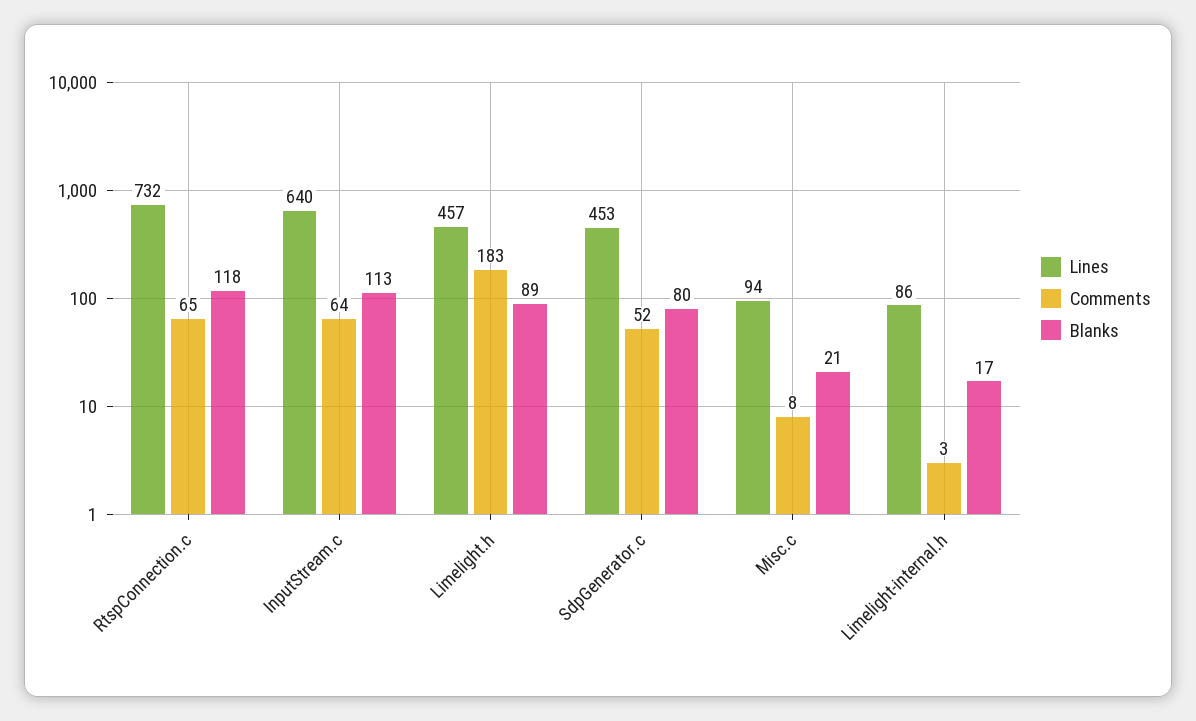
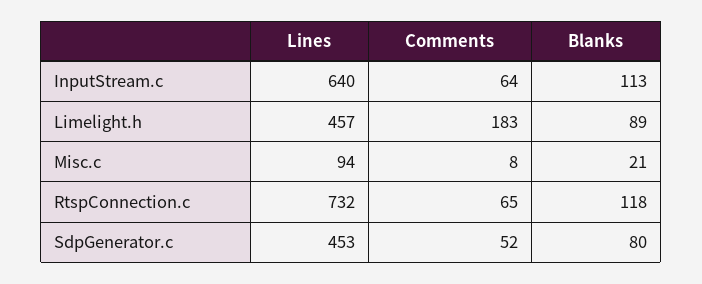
  {
    "Lines": {
      "RtspConnection.c": 732,
      "InputStream.c": 640,
      "Limelight.h": 457,
      "SdpGenerator.c": 453,
-     "Misc.c": 94,
+     "Misc.c": 94
-     "Limelight-internal.h": 86
    },
    "Comments": {
      "RtspConnection.c": 65,
      "InputStream.c": 64,
      "Limelight.h": 183,
      "SdpGenerator.c": 52,
-     "Misc.c": 8,
+     "Misc.c": 8
-     "Limelight-internal.h": 3
    },
    "Blanks": {
      "RtspConnection.c": 118,
      "InputStream.c": 113,
      "Limelight.h": 89,
      "SdpGenerator.c": 80,
-     "Misc.c": 21,
+     "Misc.c": 21
-     "Limelight-internal.h": 17
    }
  }

